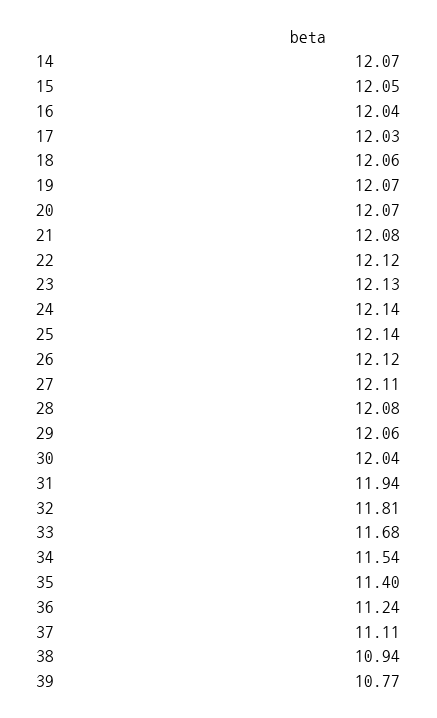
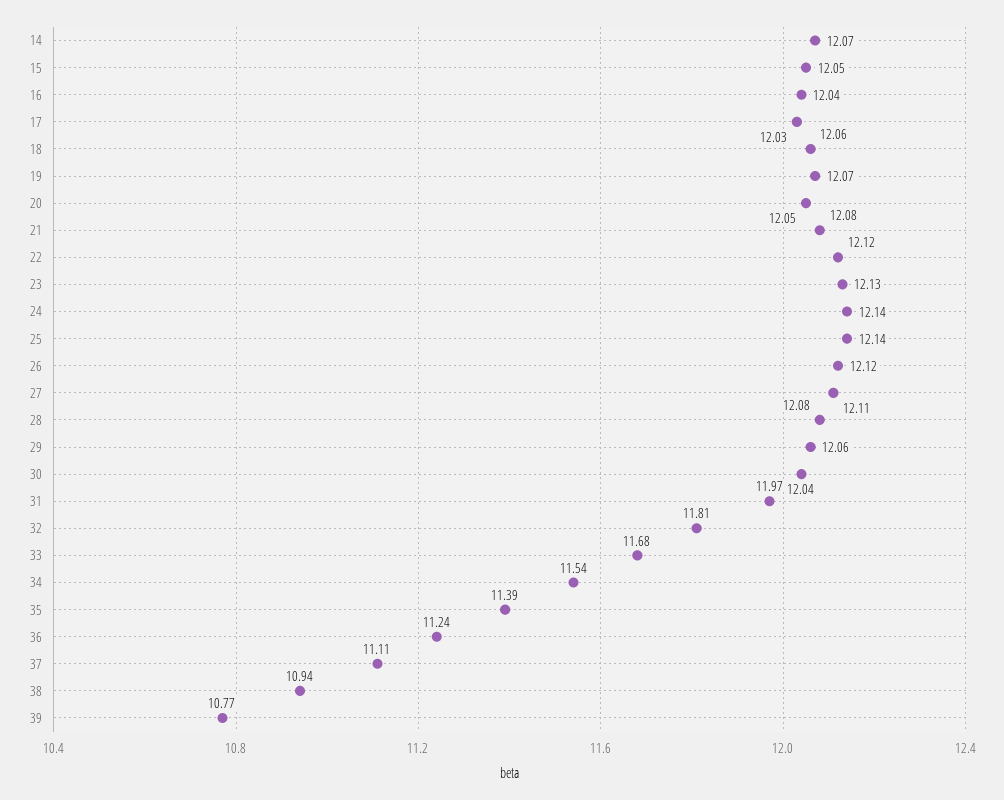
  {
    "14": 12.07,
    "15": 12.05,
    "16": 12.04,
    "17": 12.03,
    "18": 12.06,
    "19": 12.07,
-   "20": 12.07,
+   "20": 12.05,
    "21": 12.08,
    "22": 12.12,
    "23": 12.13,
    "24": 12.14,
    "25": 12.14,
    "26": 12.12,
    "27": 12.11,
    "28": 12.08,
    "29": 12.06,
    "30": 12.04,
-   "31": 11.94,
+   "31": 11.97,
    "32": 11.81,
    "33": 11.68,
    "34": 11.54,
-   "35": 11.4,
+   "35": 11.39,
    "36": 11.24,
    "37": 11.11,
    "38": 10.94,
    "39": 10.77
  }

